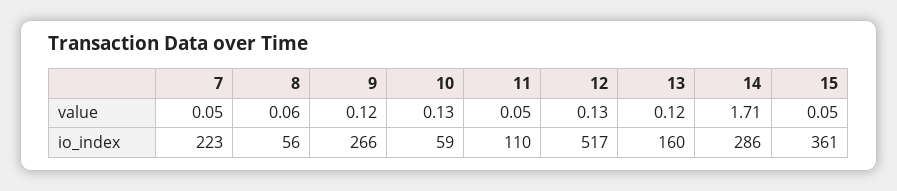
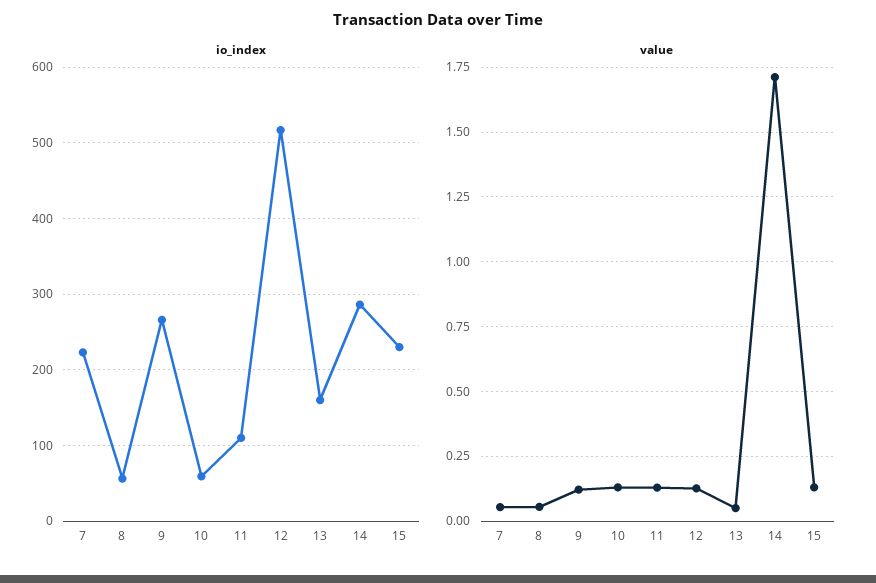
  {
    "value": {
      "7": 0.05,
      "8": 0.06,
      "9": 0.12,
      "10": 0.13,
-     "11": 0.05,
+     "11": 0.125,
      "12": 0.13,
-     "13": 0.12,
+     "13": 0.05,
      "14": 1.71,
-     "15": 0.05
+     "15": 0.125
    },
    "io_index": {
      "7": 223,
      "8": 56,
      "9": 266,
      "10": 59,
      "11": 110,
      "12": 517,
      "13": 160,
      "14": 286,
-     "15": 361
+     "15": 230
    }
  }

